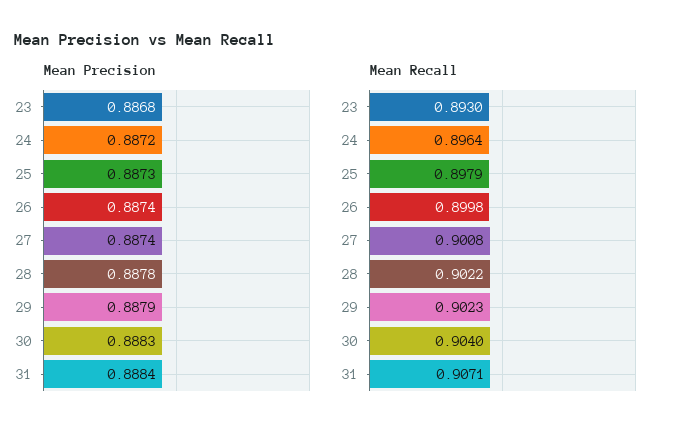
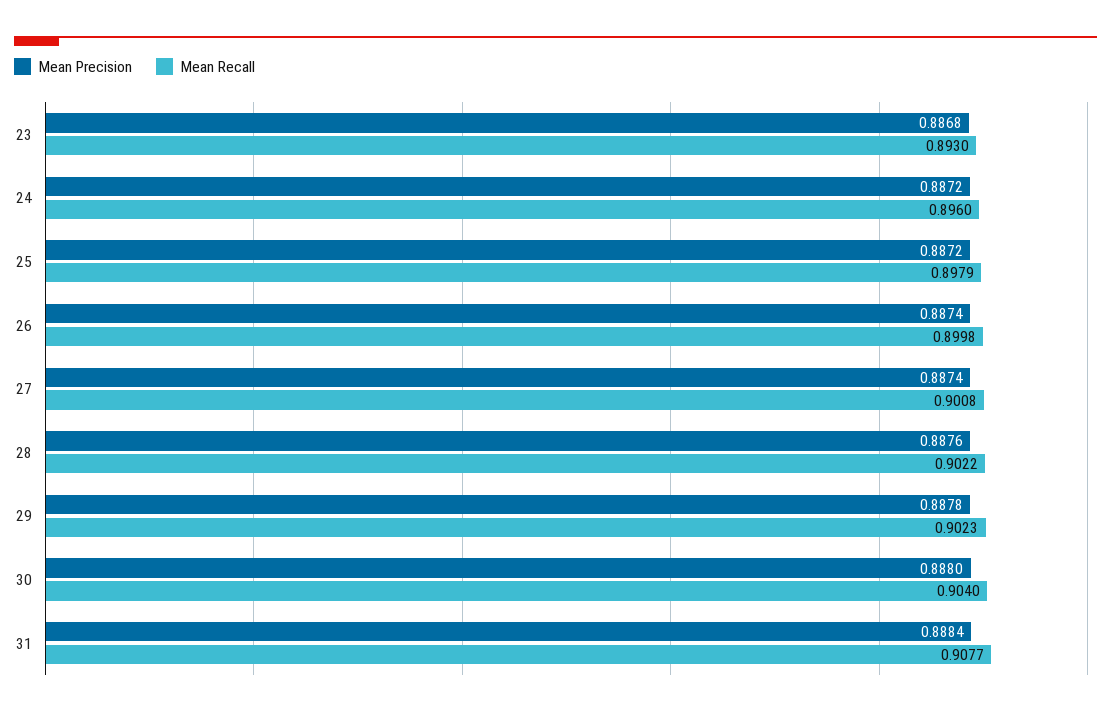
  {
    "Mean Precision": {
      "23": 0.8868,
      "24": 0.8872,
-     "25": 0.8873,
+     "25": 0.8872,
      "26": 0.8874,
      "27": 0.8874,
-     "28": 0.8878,
+     "28": 0.8876,
-     "29": 0.8879,
+     "29": 0.8878,
-     "30": 0.8883,
+     "30": 0.888,
      "31": 0.8884
    },
    "Mean Recall": {
      "23": 0.893,
-     "24": 0.8964,
+     "24": 0.896,
      "25": 0.8979,
      "26": 0.8998,
      "27": 0.9008,
      "28": 0.9022,
      "29": 0.9023,
      "30": 0.904,
-     "31": 0.9071
+     "31": 0.9077
    }
  }

